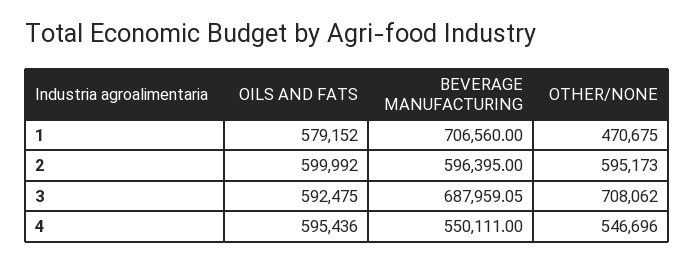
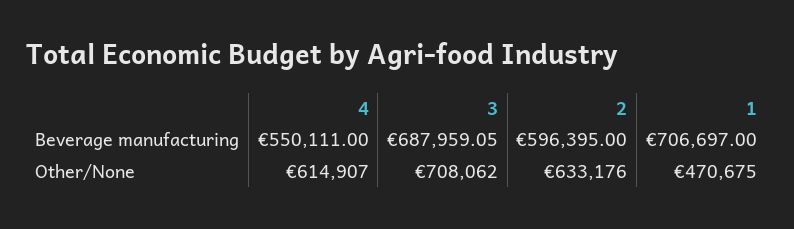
  {
-   "OILS AND FATS": {
-     "1": 579152,
-     "2": 599992,
-     "3": 592475,
-     "4": 595436
-   },
    "BEVERAGE MANUFACTURING": {
-     "1": 706560,
+     "1": 706697,
      "2": 596395,
      "3": 687959.05,
      "4": 550111
    },
    "OTHER/NONE": {
      "1": 470675,
-     "2": 595173,
+     "2": 633176,
      "3": 708062,
-     "4": 546696
+     "4": 614907
    }
  }

